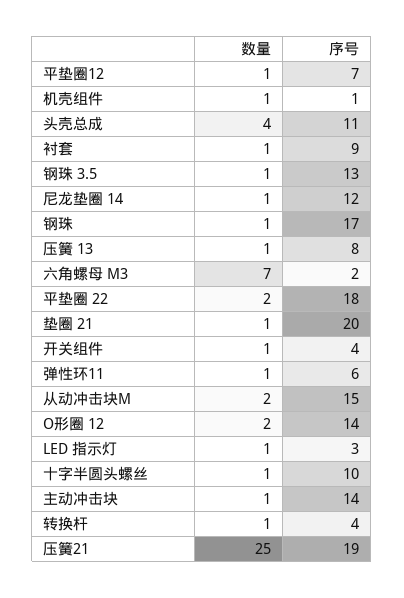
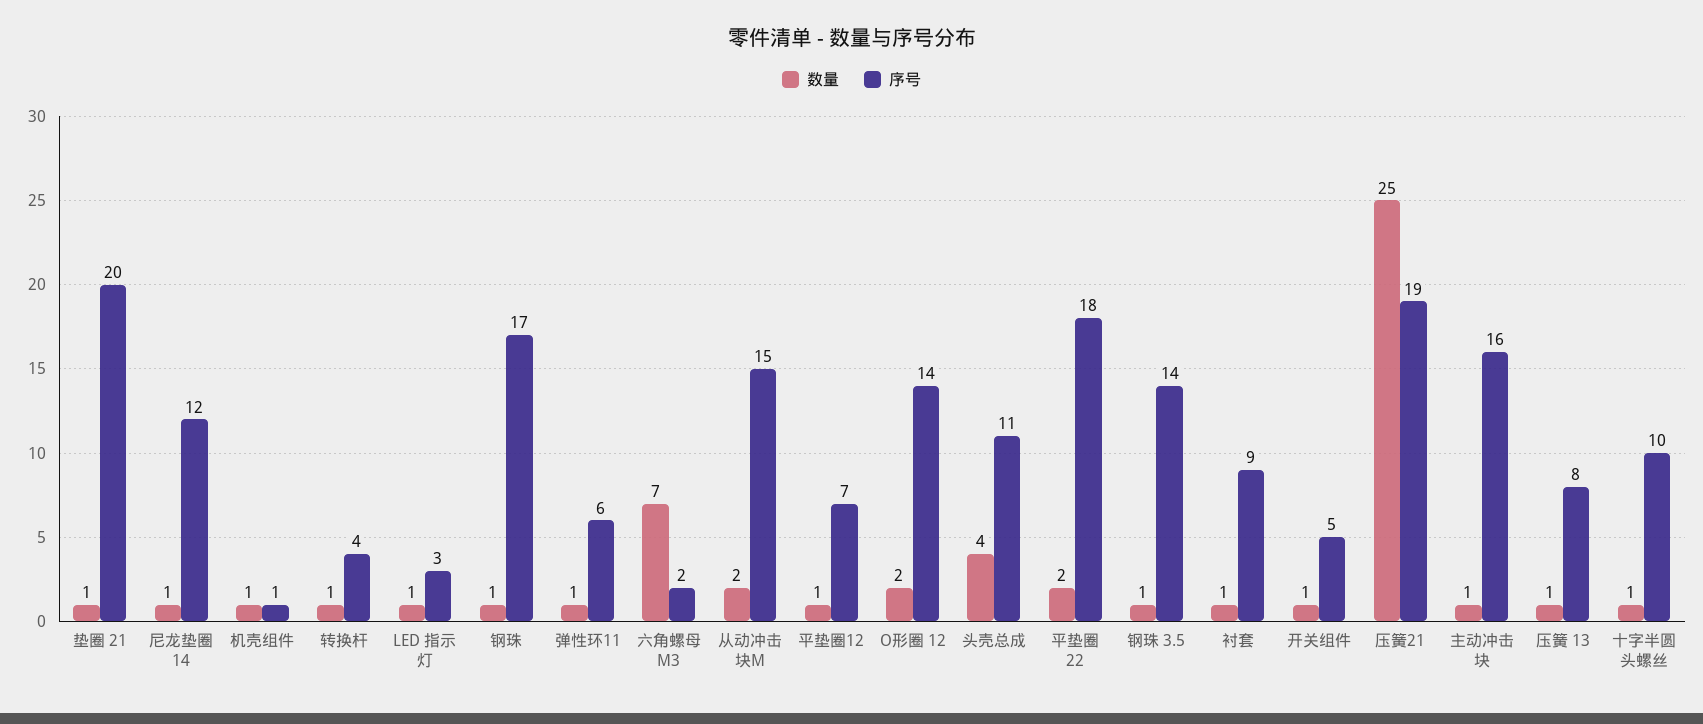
  {
    "数量": {
      "平垫圈12": 1,
      "机壳组件": 1,
      "头壳总成": 4,
      "衬套": 1,
      "钢珠 3.5": 1,
      "尼龙垫圈 14": 1,
      "钢珠": 1,
      "压簧 13": 1,
      "六角螺母 M3": 7,
      "平垫圈 22": 2,
      "垫圈 21": 1,
      "开关组件": 1,
      "弹性环11": 1,
      "从动冲击块M": 2,
      "O形圈 12": 2,
      "LED 指示灯": 1,
      "十字半圆头螺丝": 1,
      "主动冲击块": 1,
      "转换杆": 1,
      "压簧21": 25
    },
    "序号": {
      "平垫圈12": 7,
      "机壳组件": 1,
      "头壳总成": 11,
      "衬套": 9,
-     "钢珠 3.5": 13,
+     "钢珠 3.5": 14,
      "尼龙垫圈 14": 12,
      "钢珠": 17,
      "压簧 13": 8,
      "六角螺母 M3": 2,
      "平垫圈 22": 18,
      "垫圈 21": 20,
-     "开关组件": 4,
+     "开关组件": 5,
      "弹性环11": 6,
      "从动冲击块M": 15,
      "O形圈 12": 14,
      "LED 指示灯": 3,
      "十字半圆头螺丝": 10,
-     "主动冲击块": 14,
+     "主动冲击块": 16,
      "转换杆": 4,
      "压簧21": 19
    }
  }

